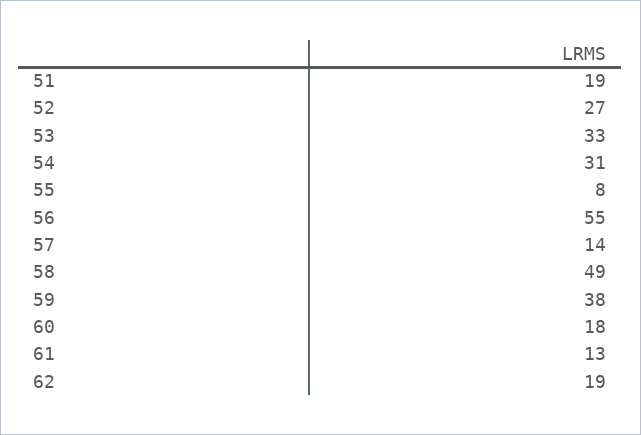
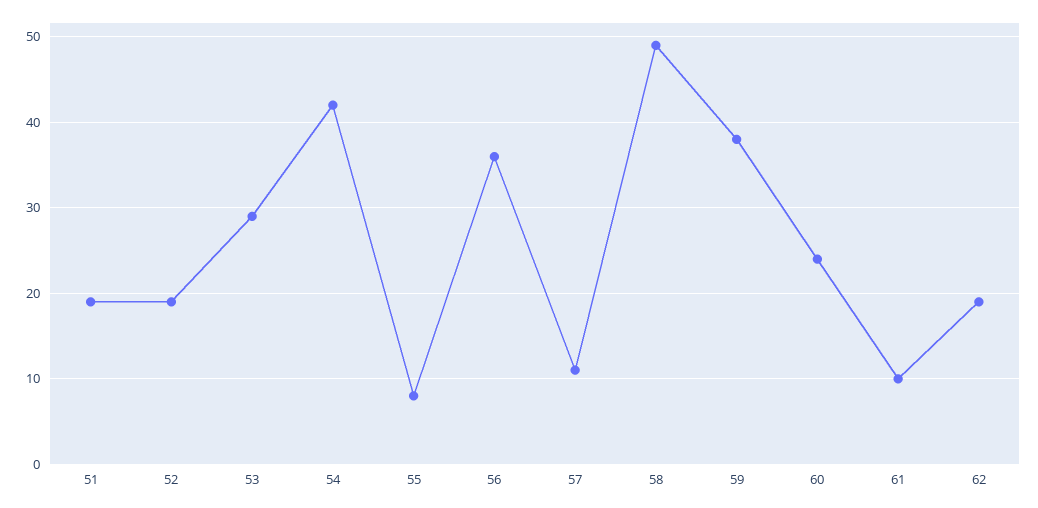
  {
    "51": 19,
-   "52": 27,
+   "52": 19,
-   "53": 33,
+   "53": 29,
-   "54": 31,
+   "54": 42,
    "55": 8,
-   "56": 55,
+   "56": 36,
-   "57": 14,
+   "57": 11,
    "58": 49,
    "59": 38,
-   "60": 18,
+   "60": 24,
-   "61": 13,
+   "61": 10,
    "62": 19
  }

